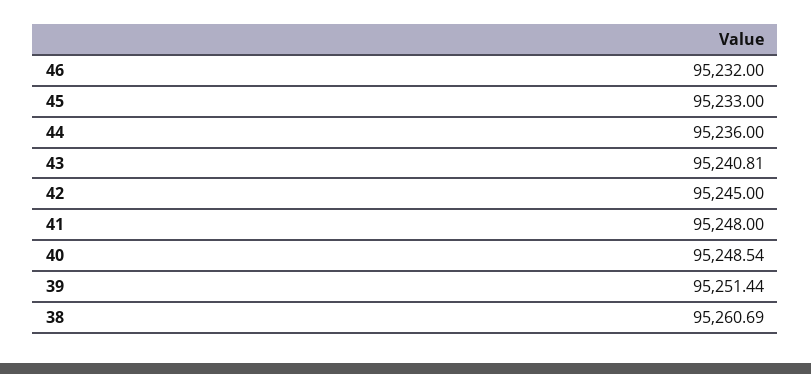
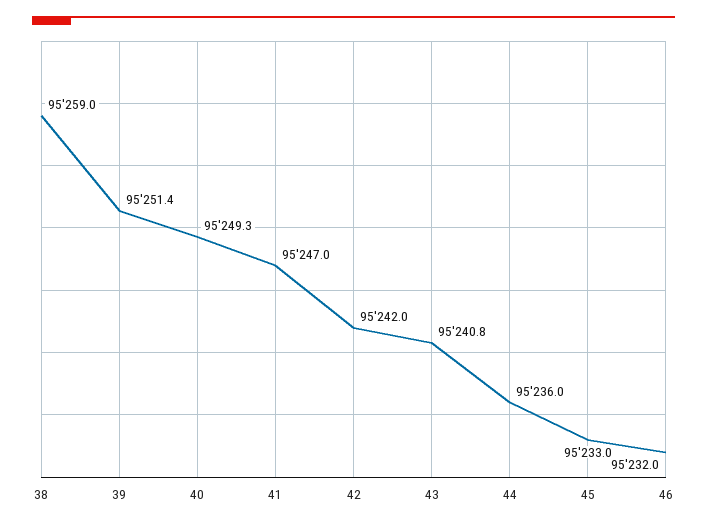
  {
    "46": 95232,
    "45": 95233,
    "44": 95236,
    "43": 95240.81,
-   "42": 95245,
+   "42": 95242,
-   "41": 95248,
+   "41": 95247,
-   "40": 95248.54,
+   "40": 95249.3,
    "39": 95251.44,
-   "38": 95260.69
+   "38": 95259
  }

